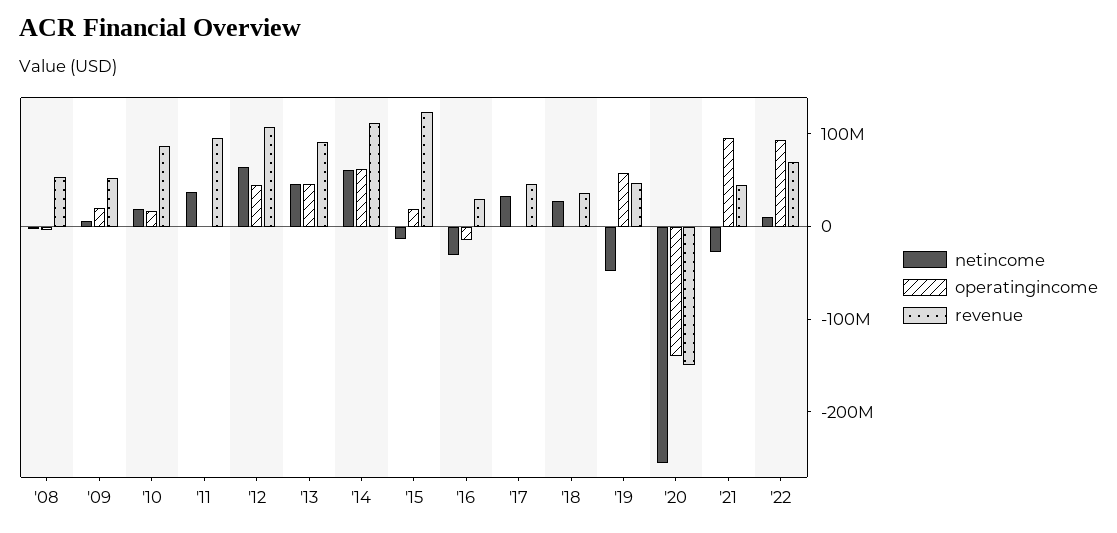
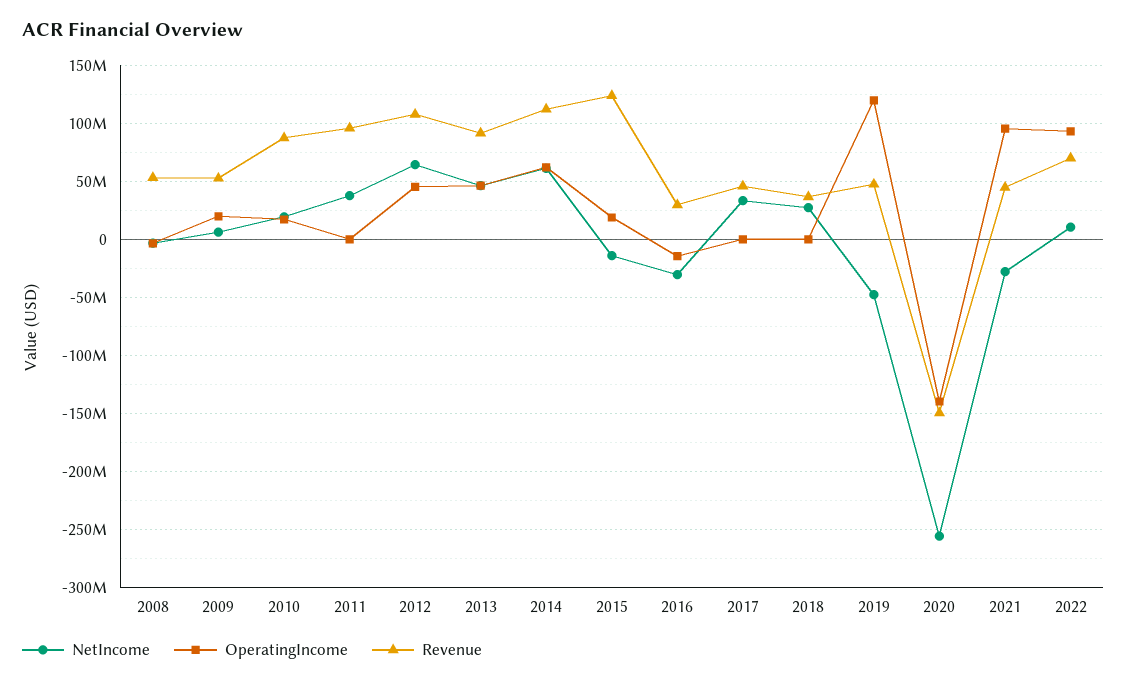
  {
    "netincome": {
      "'08": 0,
      "'09": 10000000,
      "'10": 20000000,
      "'11": 40000000,
      "'12": 60000000,
      "'13": 50000000,
      "'14": 60000000,
      "'15": -10000000,
      "'16": -30000000,
      "'17": 30000000,
      "'18": 30000000,
      "'19": -50000000,
      "'20": -260000000,
      "'21": -30000000,
      "'22": 10000000
    },
    "operatingincome": {
      "'08": 0,
      "'09": 20000000,
      "'10": 20000000,
      "'11": 0,
      "'12": 50000000,
      "'13": 50000000,
      "'14": 60000000,
      "'15": 20000000,
      "'16": -10000000,
      "'17": 0,
      "'18": 0,
-     "'19": 60000000,
+     "'19": 120000000,
      "'20": -140000000,
      "'21": 100000000,
      "'22": 90000000
    },
    "revenue": {
      "'08": 50000000,
      "'09": 50000000,
      "'10": 90000000,
      "'11": 100000000,
      "'12": 110000000,
      "'13": 90000000,
      "'14": 110000000,
      "'15": 120000000,
      "'16": 30000000,
      "'17": 50000000,
      "'18": 40000000,
      "'19": 50000000,
      "'20": -150000000,
      "'21": 40000000,
      "'22": 70000000
    }
  }

